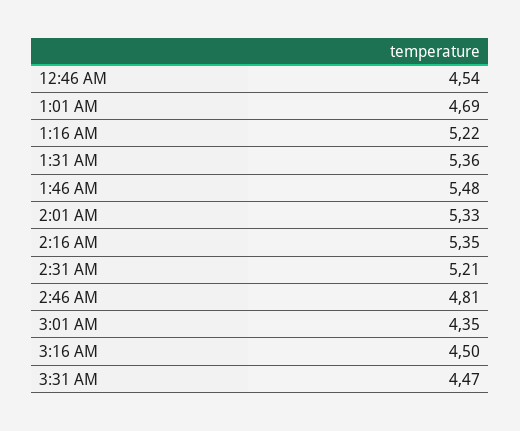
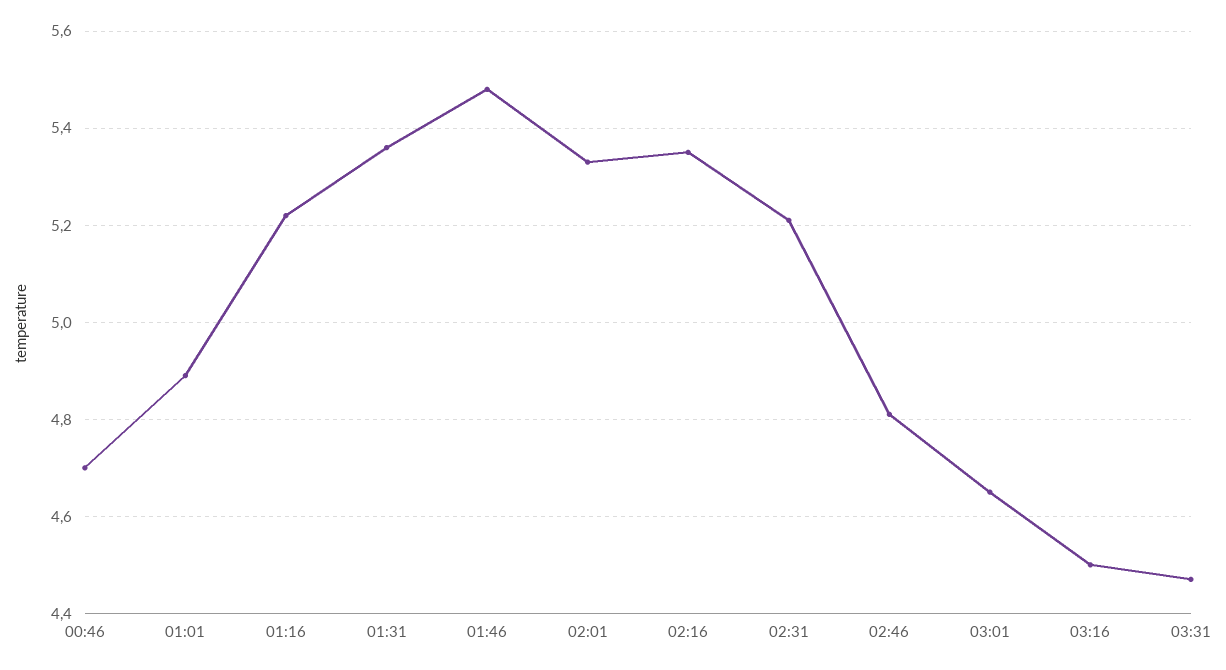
  {
-   "12:46 AM": 4.54,
+   "12:46 AM": 4.7,
-   "1:01 AM": 4.69,
+   "1:01 AM": 4.9,
    "1:16 AM": 5.22,
    "1:31 AM": 5.36,
    "1:46 AM": 5.48,
    "2:01 AM": 5.33,
    "2:16 AM": 5.35,
    "2:31 AM": 5.21,
    "2:46 AM": 4.81,
-   "3:01 AM": 4.35,
+   "3:01 AM": 4.65,
    "3:16 AM": 4.5,
    "3:31 AM": 4.47
  }

